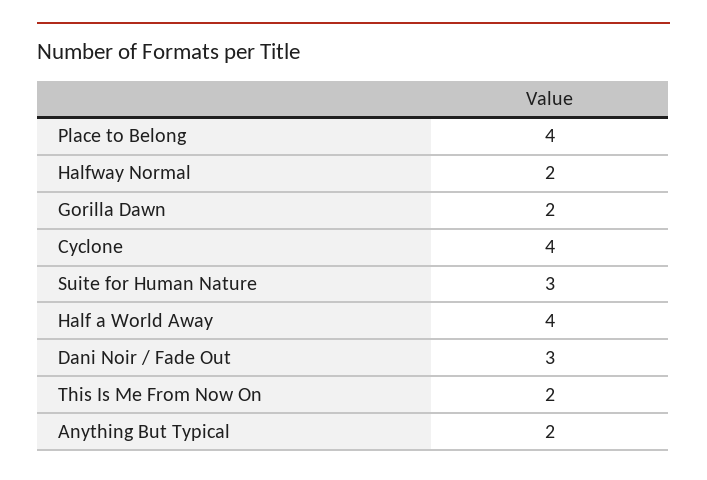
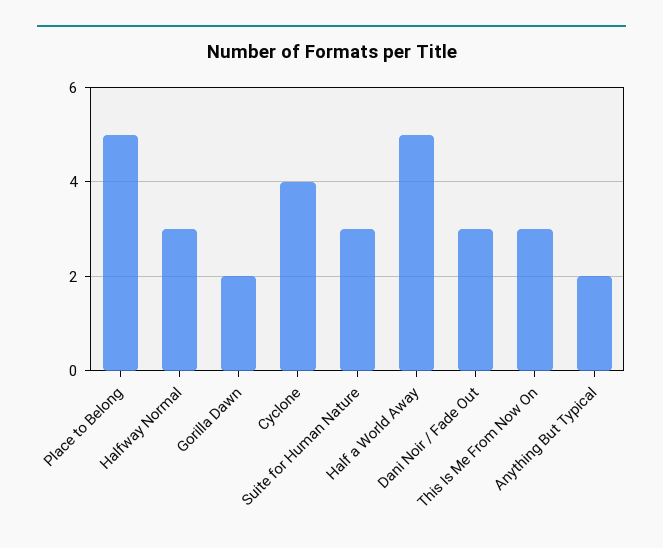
  {
-   "Place to Belong": 4,
+   "Place to Belong": 5,
-   "Halfway Normal": 2,
+   "Halfway Normal": 3,
    "Gorilla Dawn": 2,
    "Cyclone": 4,
    "Suite for Human Nature": 3,
-   "Half a World Away": 4,
+   "Half a World Away": 5,
    "Dani Noir / Fade Out": 3,
-   "This Is Me From Now On": 2,
+   "This Is Me From Now On": 3,
    "Anything But Typical": 2
  }

